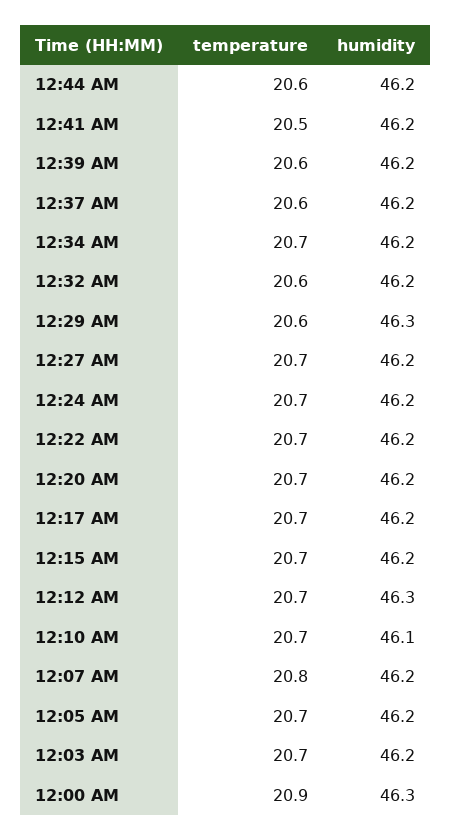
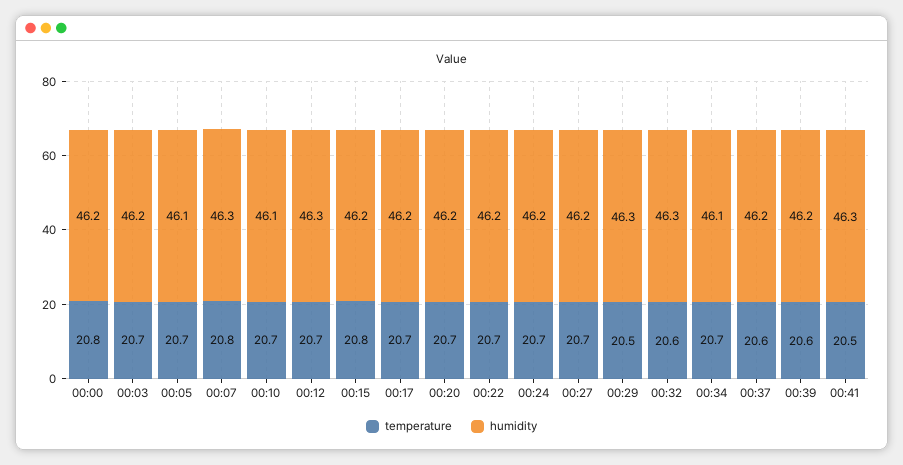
  {
    "temperature": {
-     "12:44 AM": 20.6,
      "12:41 AM": 20.5,
      "12:39 AM": 20.6,
      "12:37 AM": 20.6,
      "12:34 AM": 20.7,
      "12:32 AM": 20.6,
-     "12:29 AM": 20.6,
+     "12:29 AM": 20.5,
      "12:27 AM": 20.7,
      "12:24 AM": 20.7,
      "12:22 AM": 20.7,
      "12:20 AM": 20.7,
      "12:17 AM": 20.7,
-     "12:15 AM": 20.7,
+     "12:15 AM": 20.8,
      "12:12 AM": 20.7,
      "12:10 AM": 20.7,
      "12:07 AM": 20.8,
      "12:05 AM": 20.7,
      "12:03 AM": 20.7,
-     "12:00 AM": 20.9
+     "12:00 AM": 20.8
    },
    "humidity": {
-     "12:44 AM": 46.2,
-     "12:41 AM": 46.2,
+     "12:41 AM": 46.3,
      "12:39 AM": 46.2,
      "12:37 AM": 46.2,
-     "12:34 AM": 46.2,
+     "12:34 AM": 46.1,
-     "12:32 AM": 46.2,
+     "12:32 AM": 46.3,
      "12:29 AM": 46.3,
      "12:27 AM": 46.2,
      "12:24 AM": 46.2,
      "12:22 AM": 46.2,
      "12:20 AM": 46.2,
      "12:17 AM": 46.2,
      "12:15 AM": 46.2,
      "12:12 AM": 46.3,
      "12:10 AM": 46.1,
-     "12:07 AM": 46.2,
+     "12:07 AM": 46.3,
-     "12:05 AM": 46.2,
+     "12:05 AM": 46.1,
      "12:03 AM": 46.2,
-     "12:00 AM": 46.3
+     "12:00 AM": 46.2
    }
  }

